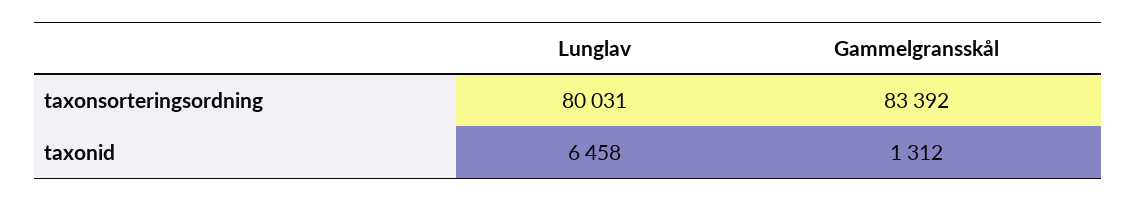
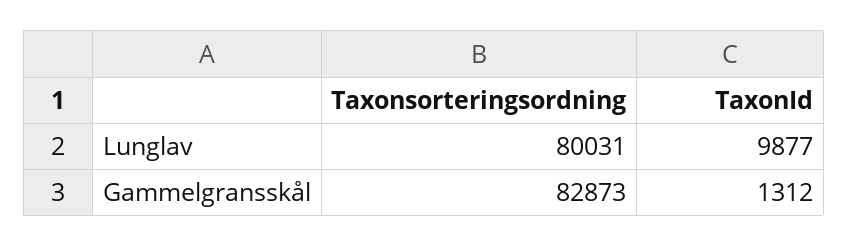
  {
    "Lunglav": {
      "taxonsorteringsordning": 80031,
-     "taxonid": 6458
+     "taxonid": 9877
    },
    "Gammelgransskål": {
-     "taxonsorteringsordning": 83392,
+     "taxonsorteringsordning": 82873,
      "taxonid": 1312
    }
  }

